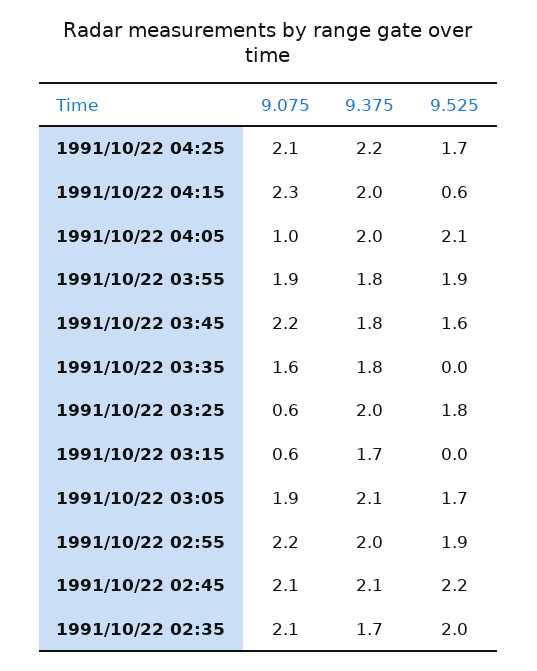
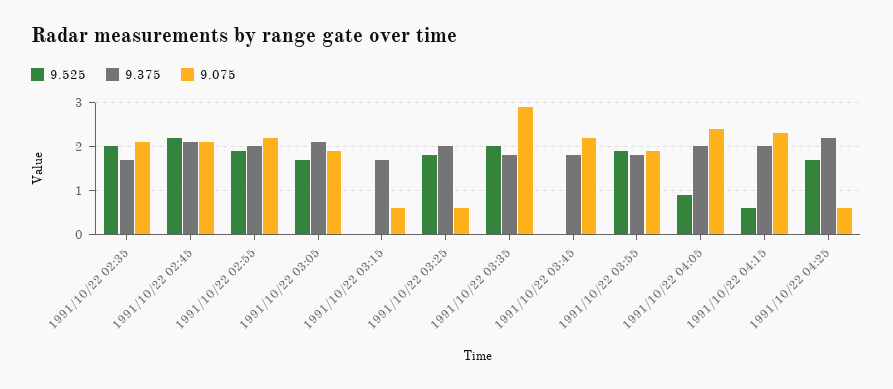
  {
    "9.075": {
-     "1991/10/22 04:25": 2.1,
+     "1991/10/22 04:25": 0.5,
      "1991/10/22 04:15": 2.3,
-     "1991/10/22 04:05": 1,
+     "1991/10/22 04:05": 2.5,
      "1991/10/22 03:55": 1.9,
      "1991/10/22 03:45": 2.2,
-     "1991/10/22 03:35": 1.6,
+     "1991/10/22 03:35": 3,
      "1991/10/22 03:25": 0.6,
      "1991/10/22 03:15": 0.6,
      "1991/10/22 03:05": 1.9,
      "1991/10/22 02:55": 2.2,
      "1991/10/22 02:45": 2.1,
      "1991/10/22 02:35": 2.1
    },
    "9.375": {
      "1991/10/22 04:25": 2.2,
      "1991/10/22 04:15": 2,
      "1991/10/22 04:05": 2,
      "1991/10/22 03:55": 1.8,
      "1991/10/22 03:45": 1.8,
      "1991/10/22 03:35": 1.8,
      "1991/10/22 03:25": 2,
      "1991/10/22 03:15": 1.7,
      "1991/10/22 03:05": 2.1,
      "1991/10/22 02:55": 2,
      "1991/10/22 02:45": 2.1,
      "1991/10/22 02:35": 1.7
    },
    "9.525": {
      "1991/10/22 04:25": 1.7,
      "1991/10/22 04:15": 0.6,
-     "1991/10/22 04:05": 2.1,
+     "1991/10/22 04:05": 1,
      "1991/10/22 03:55": 1.9,
-     "1991/10/22 03:45": 1.6,
+     "1991/10/22 03:45": 0,
-     "1991/10/22 03:35": 0,
+     "1991/10/22 03:35": 2,
      "1991/10/22 03:25": 1.8,
      "1991/10/22 03:15": 0,
      "1991/10/22 03:05": 1.7,
      "1991/10/22 02:55": 1.9,
      "1991/10/22 02:45": 2.2,
      "1991/10/22 02:35": 2
    }
  }

